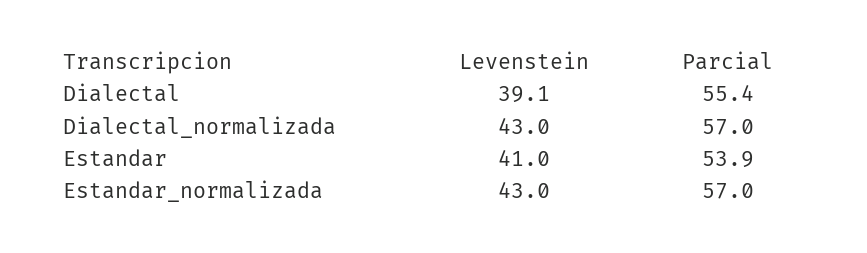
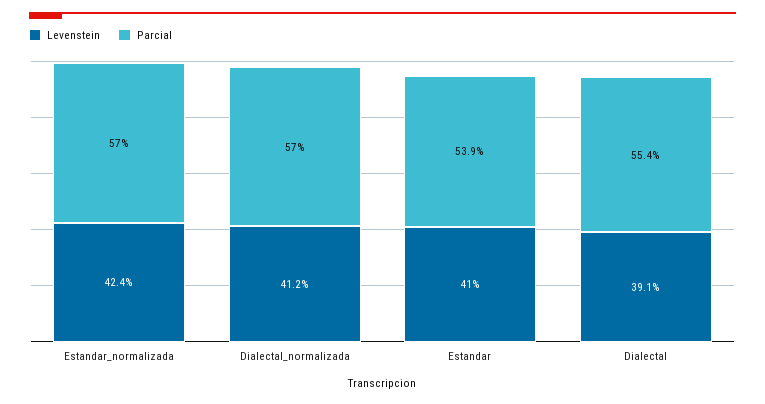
  {
    "Levenstein": {
      "Dialectal": 39.1,
-     "Dialectal_normalizada": 43,
+     "Dialectal_normalizada": 41.2,
      "Estandar": 41,
-     "Estandar_normalizada": 43
+     "Estandar_normalizada": 42.4
    },
    "Parcial": {
      "Dialectal": 55.4,
      "Dialectal_normalizada": 57,
      "Estandar": 53.9,
      "Estandar_normalizada": 57
    }
  }

